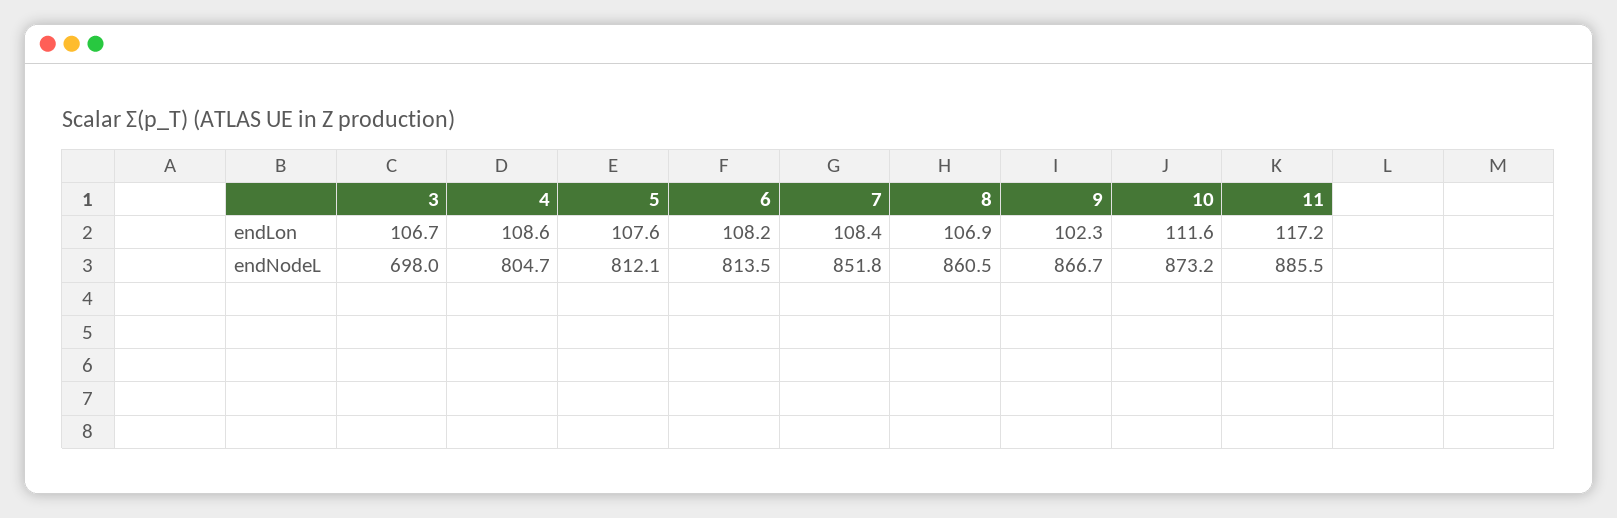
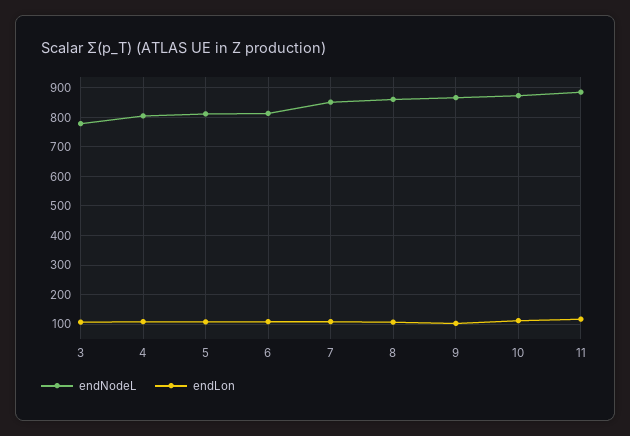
  {
    "endLon": {
      "3": 106.7,
      "4": 108.6,
      "5": 107.6,
      "6": 108.2,
      "7": 108.4,
      "8": 106.9,
      "9": 102.3,
      "10": 111.6,
      "11": 117.2
    },
    "endNodeL": {
-     "3": 698,
+     "3": 775,
      "4": 804.7,
      "5": 812.1,
      "6": 813.5,
      "7": 851.8,
      "8": 860.5,
      "9": 866.7,
      "10": 873.2,
      "11": 885.5
    }
  }

